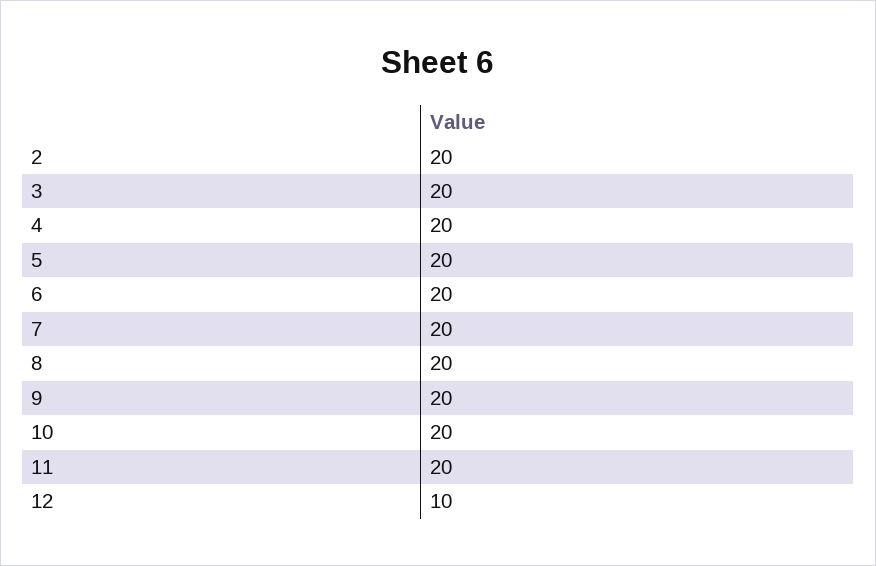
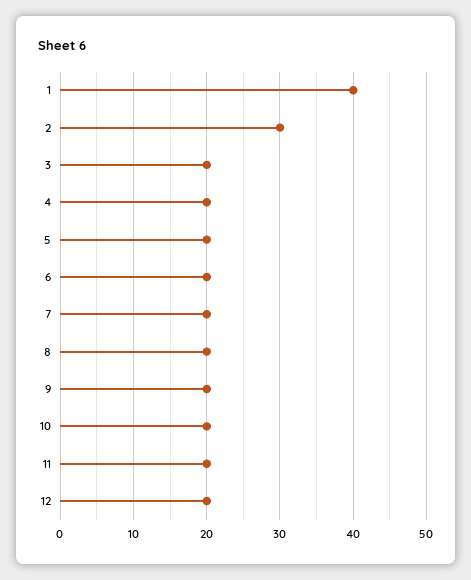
  {
-   "2": 20,
+   "2": 30,
    "3": 20,
    "4": 20,
    "5": 20,
    "6": 20,
    "7": 20,
    "8": 20,
    "9": 20,
    "10": 20,
    "11": 20,
-   "12": 10
+   "12": 20,
+   "1": 40
  }

